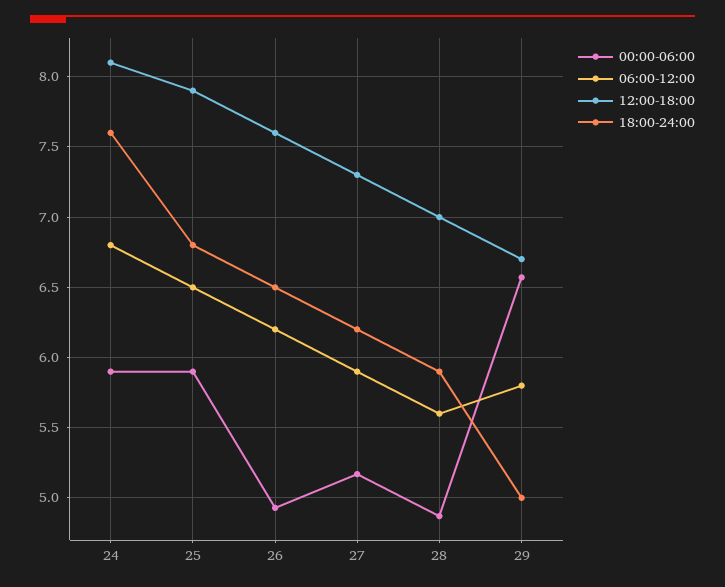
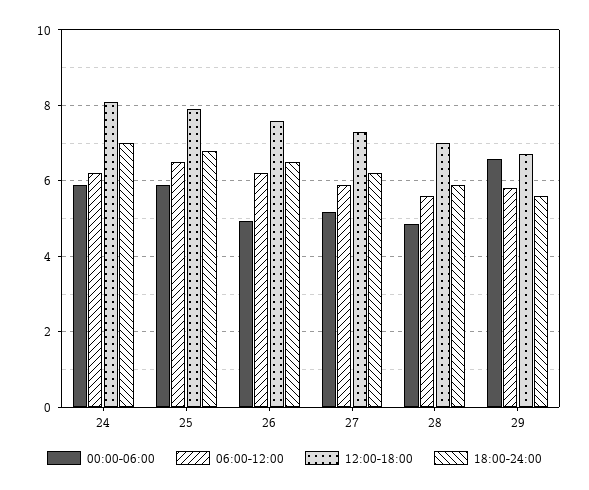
  {
    "00:00-06:00": {
      "24": 5.9,
      "25": 5.9,
      "26": 4.95,
      "27": 5.15,
      "28": 4.85,
      "29": 6.55
    },
    "06:00-12:00": {
-     "24": 6.8,
+     "24": 6.2,
      "25": 6.5,
      "26": 6.2,
      "27": 5.9,
      "28": 5.6,
      "29": 5.8
    },
    "12:00-18:00": {
      "24": 8.1,
      "25": 7.9,
      "26": 7.6,
      "27": 7.3,
      "28": 7,
      "29": 6.7
    },
    "18:00-24:00": {
-     "24": 7.6,
+     "24": 7,
      "25": 6.8,
      "26": 6.5,
      "27": 6.2,
      "28": 5.9,
-     "29": 5
+     "29": 5.6
    }
  }

